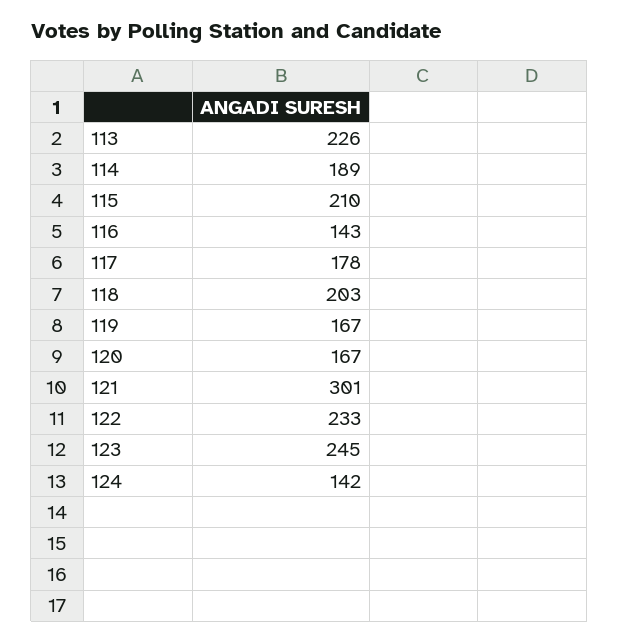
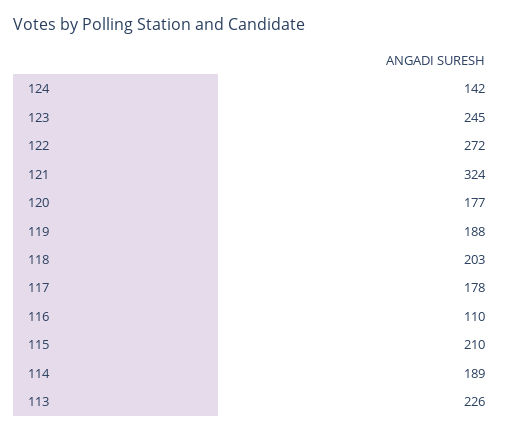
  {
    "113": 226,
    "114": 189,
    "115": 210,
-   "116": 143,
+   "116": 110,
    "117": 178,
    "118": 203,
-   "119": 167,
+   "119": 188,
-   "120": 167,
+   "120": 177,
-   "121": 301,
+   "121": 324,
-   "122": 233,
+   "122": 272,
    "123": 245,
    "124": 142
  }

